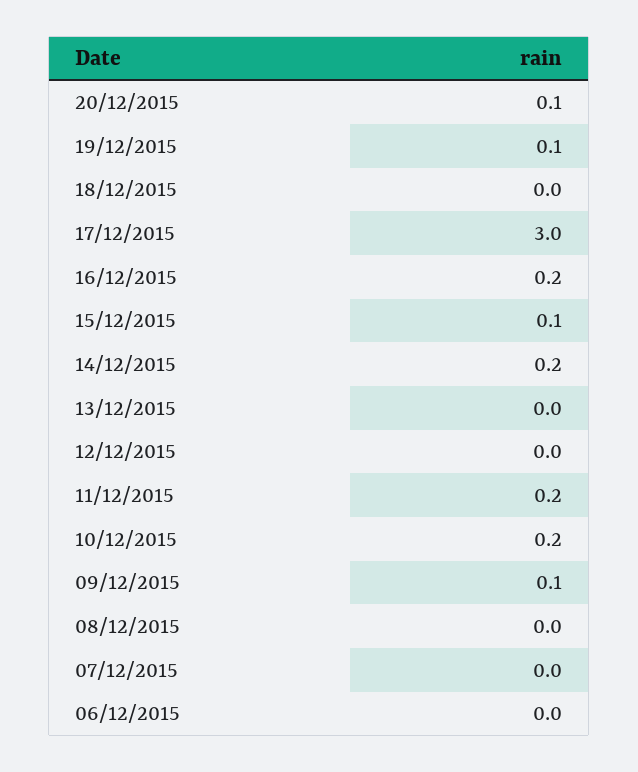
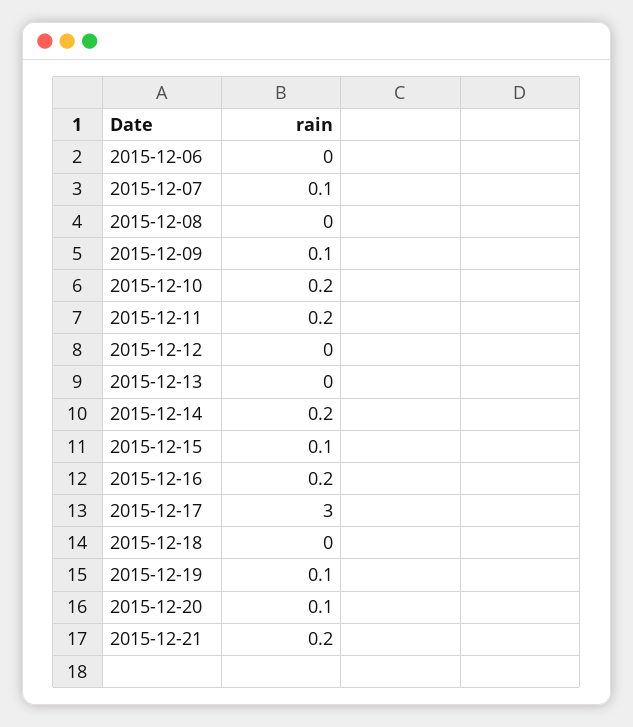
  {
    "20/12/2015": 0.1,
    "19/12/2015": 0.1,
    "18/12/2015": 0,
    "17/12/2015": 3,
    "16/12/2015": 0.2,
    "15/12/2015": 0.1,
    "14/12/2015": 0.2,
    "13/12/2015": 0,
    "12/12/2015": 0,
    "11/12/2015": 0.2,
    "10/12/2015": 0.2,
    "09/12/2015": 0.1,
    "08/12/2015": 0,
-   "07/12/2015": 0,
+   "07/12/2015": 0.1,
-   "06/12/2015": 0
+   "06/12/2015": 0,
+   "2015-12-21": 0.2
  }

